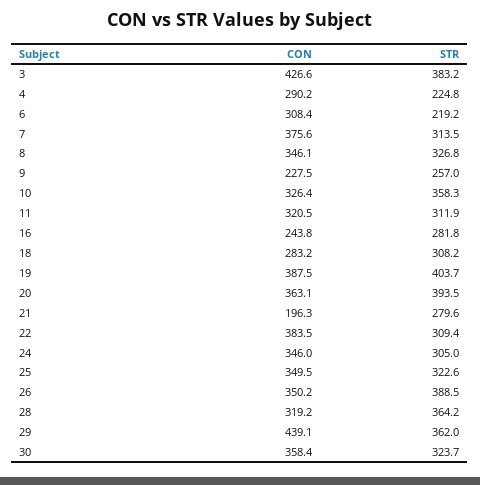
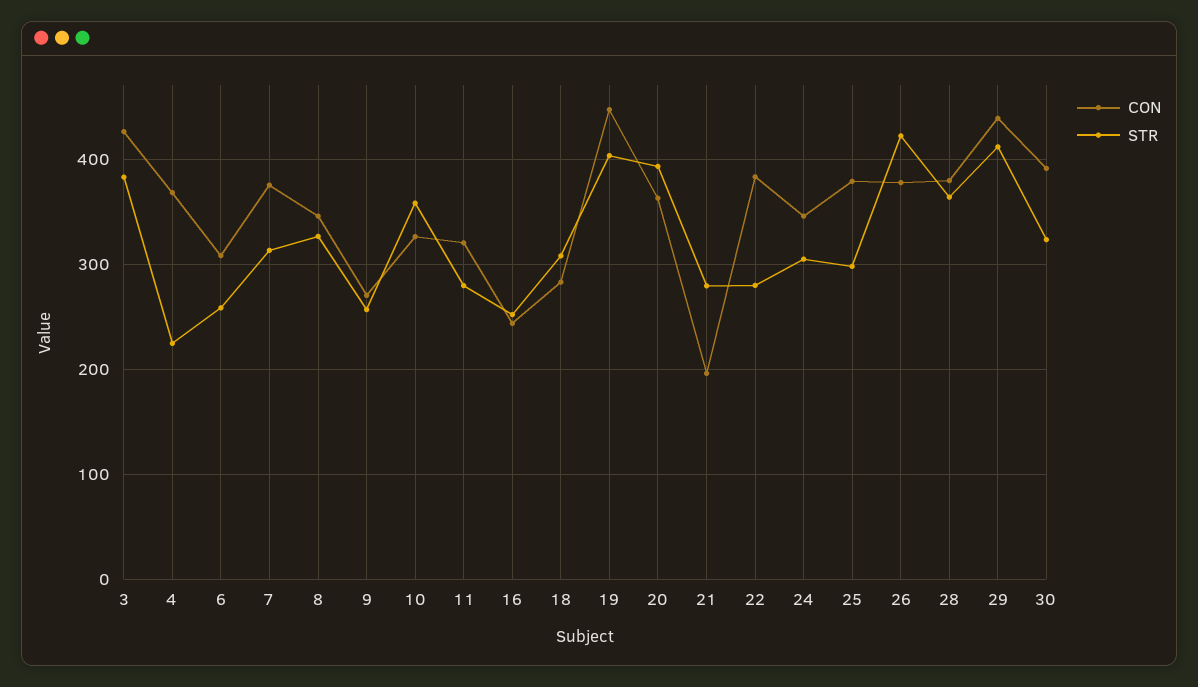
  {
    "CON": {
      "3": 426.6,
-     "4": 290.2,
+     "4": 370,
      "6": 308.4,
      "7": 375.6,
      "8": 346.1,
-     "9": 227.5,
+     "9": 270,
      "10": 326.4,
      "11": 320.5,
      "16": 243.8,
      "18": 283.2,
-     "19": 387.5,
+     "19": 450,
      "20": 363.1,
      "21": 196.3,
      "22": 383.5,
      "24": 346,
-     "25": 349.5,
+     "25": 380,
-     "26": 350.2,
+     "26": 380,
-     "28": 319.2,
+     "28": 380,
      "29": 439.1,
-     "30": 358.4
+     "30": 390
    },
    "STR": {
      "3": 383.2,
      "4": 224.8,
-     "6": 219.2,
+     "6": 260,
      "7": 313.5,
      "8": 326.8,
      "9": 257,
      "10": 358.3,
-     "11": 311.9,
+     "11": 280,
-     "16": 281.8,
+     "16": 250,
      "18": 308.2,
      "19": 403.7,
      "20": 393.5,
      "21": 279.6,
-     "22": 309.4,
+     "22": 280,
      "24": 305,
-     "25": 322.6,
+     "25": 300,
-     "26": 388.5,
+     "26": 420,
      "28": 364.2,
-     "29": 362,
+     "29": 410,
      "30": 323.7
    }
  }

